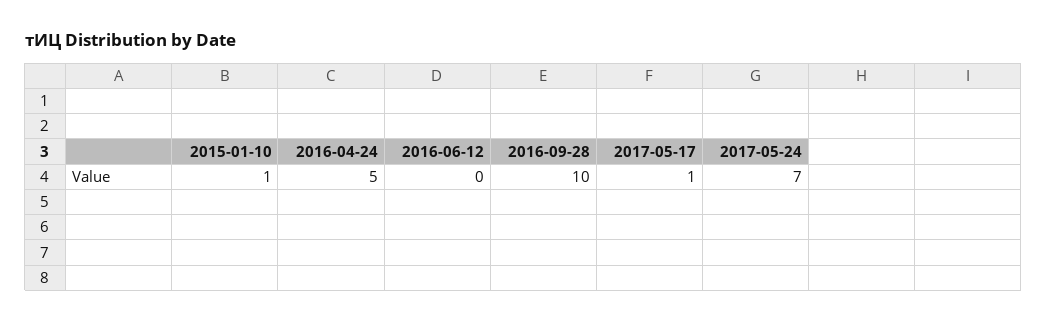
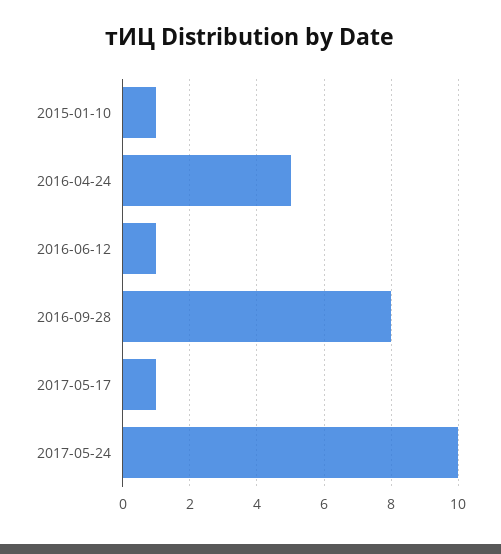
  {
    "2015-01-10": 1,
    "2016-04-24": 5,
-   "2016-06-12": 0,
+   "2016-06-12": 1,
-   "2016-09-28": 10,
+   "2016-09-28": 8,
    "2017-05-17": 1,
-   "2017-05-24": 7
+   "2017-05-24": 10
  }

